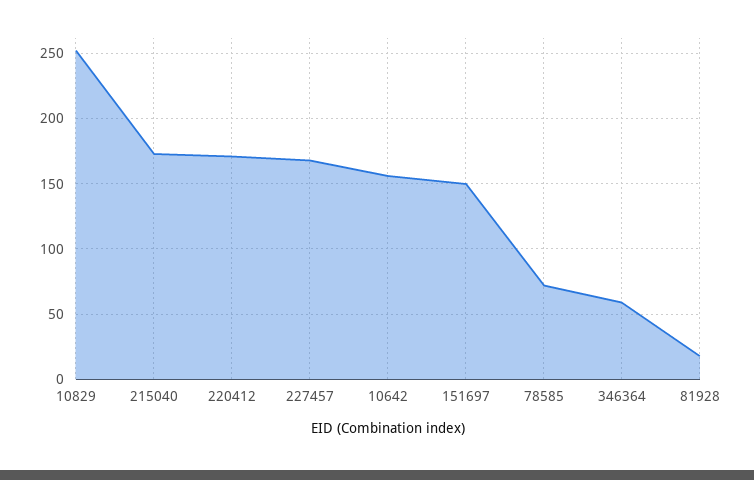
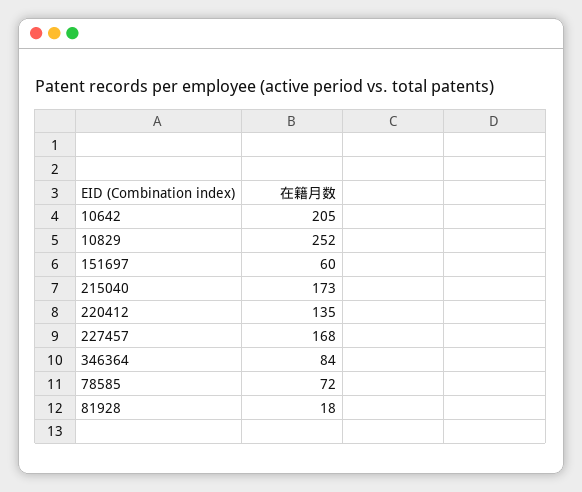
  {
    "10829": 252,
    "215040": 173,
-   "220412": 170,
+   "220412": 135,
    "227457": 168,
-   "10642": 155,
+   "10642": 205,
-   "151697": 150,
+   "151697": 60,
    "78585": 72,
-   "346364": 60,
+   "346364": 84,
    "81928": 18
  }

